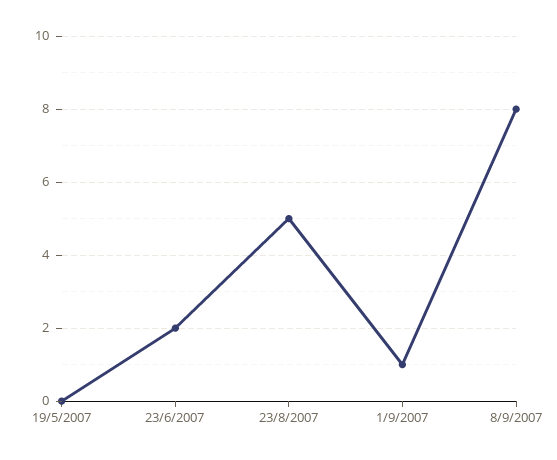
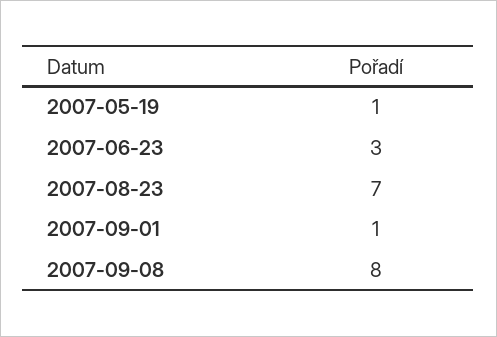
  {
-   "19/5/2007": 0,
+   "19/5/2007": 1,
-   "23/6/2007": 2,
+   "23/6/2007": 3,
-   "23/8/2007": 5,
+   "23/8/2007": 7,
    "1/9/2007": 1,
    "8/9/2007": 8
  }

